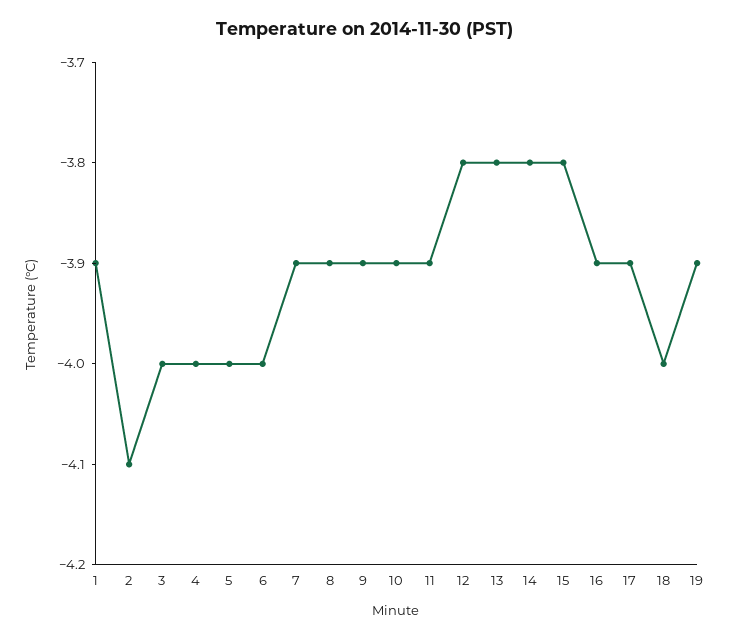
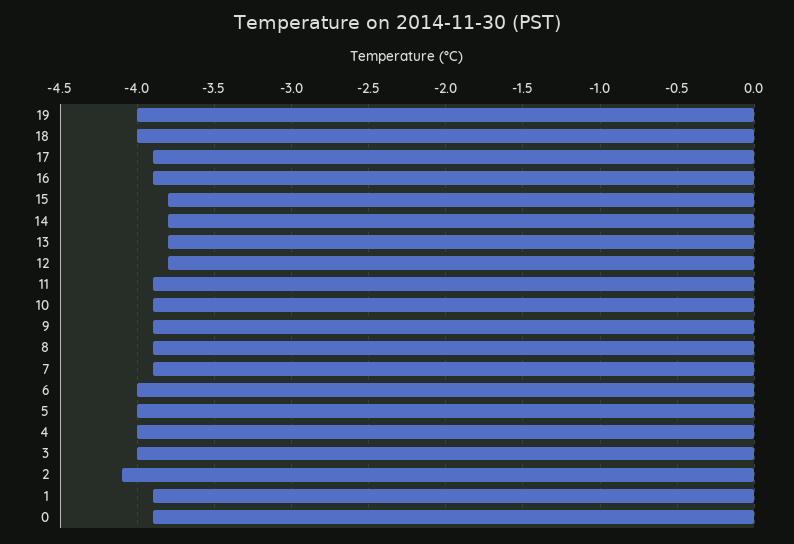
  {
    "1": -3.9,
    "2": -4.1,
    "3": -4,
    "4": -4,
    "5": -4,
    "6": -4,
    "7": -3.9,
    "8": -3.9,
    "9": -3.9,
    "10": -3.9,
    "11": -3.9,
    "12": -3.8,
    "13": -3.8,
    "14": -3.8,
    "15": -3.8,
    "16": -3.9,
    "17": -3.9,
    "18": -4,
-   "19": -3.9
+   "19": -4,
+   "0": -3.9
  }

